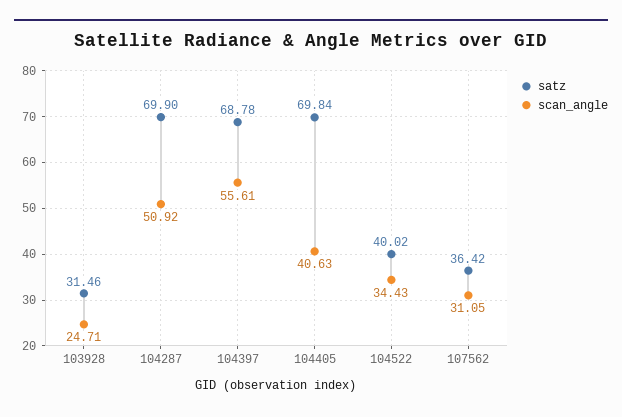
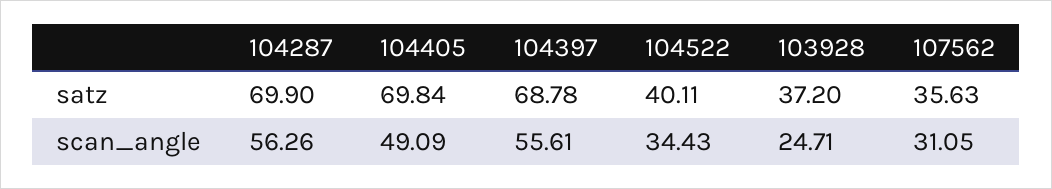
  {
    "satz": {
-     "103928": 31.46,
+     "103928": 37.2,
      "104287": 69.9,
      "104397": 68.78,
      "104405": 69.84,
-     "104522": 40.02,
+     "104522": 40.11,
-     "107562": 36.42
+     "107562": 35.63
    },
    "scan_angle": {
      "103928": 24.71,
-     "104287": 50.92,
+     "104287": 56.26,
      "104397": 55.61,
-     "104405": 40.63,
+     "104405": 49.09,
      "104522": 34.43,
      "107562": 31.05
    }
  }

